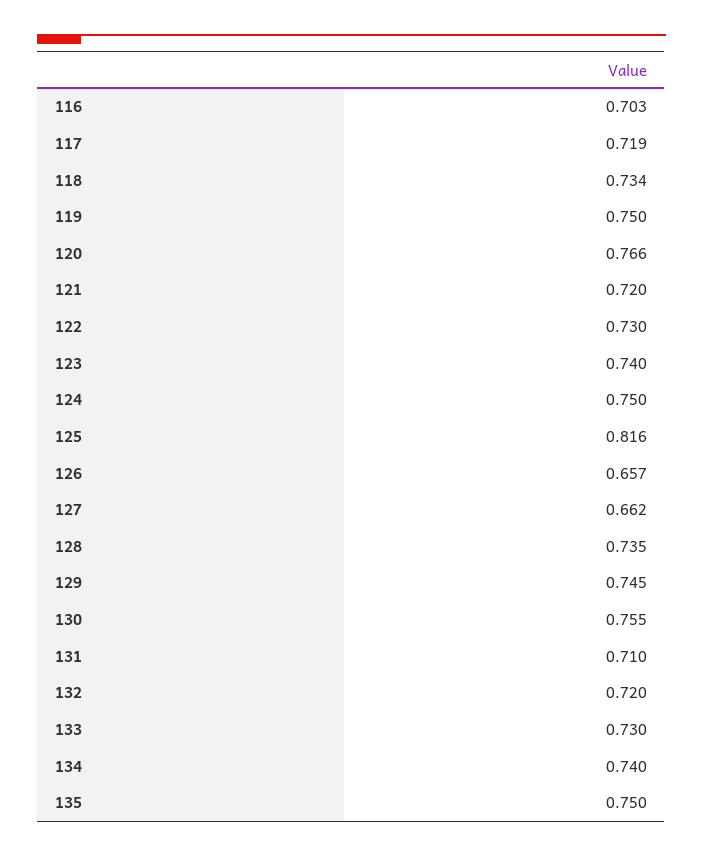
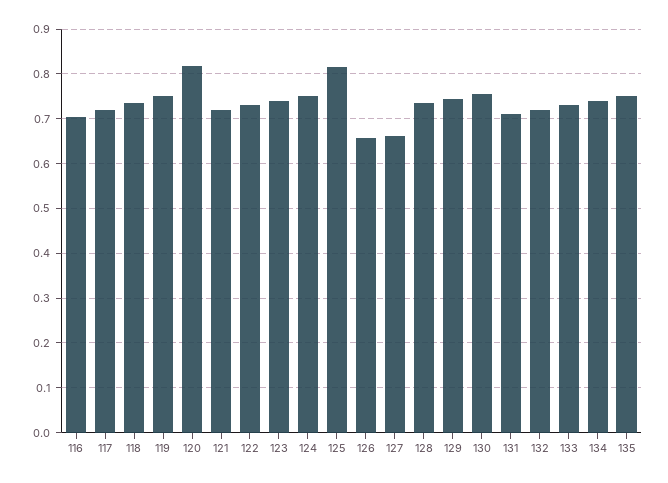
  {
    "116": 0.703,
    "117": 0.719,
    "118": 0.734,
    "119": 0.75,
-   "120": 0.766,
+   "120": 0.82,
    "121": 0.72,
    "122": 0.73,
    "123": 0.74,
    "124": 0.75,
    "125": 0.816,
    "126": 0.657,
    "127": 0.662,
    "128": 0.735,
    "129": 0.745,
    "130": 0.755,
    "131": 0.71,
    "132": 0.72,
    "133": 0.73,
    "134": 0.74,
    "135": 0.75
  }

